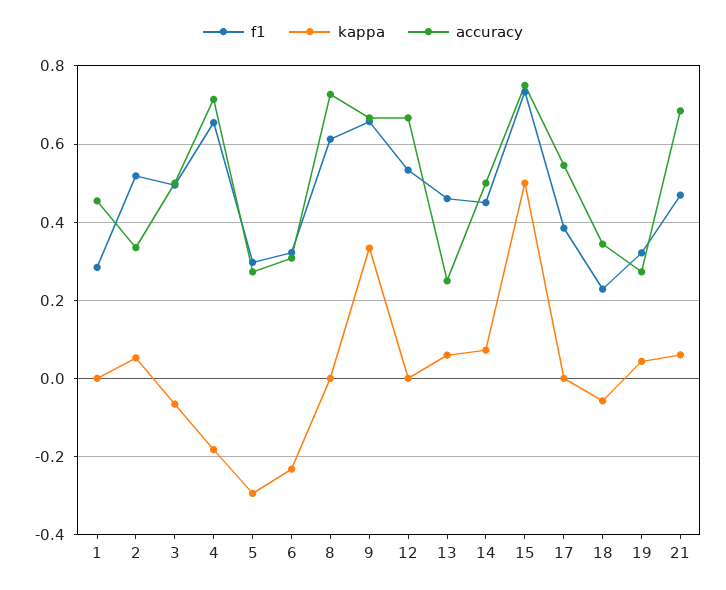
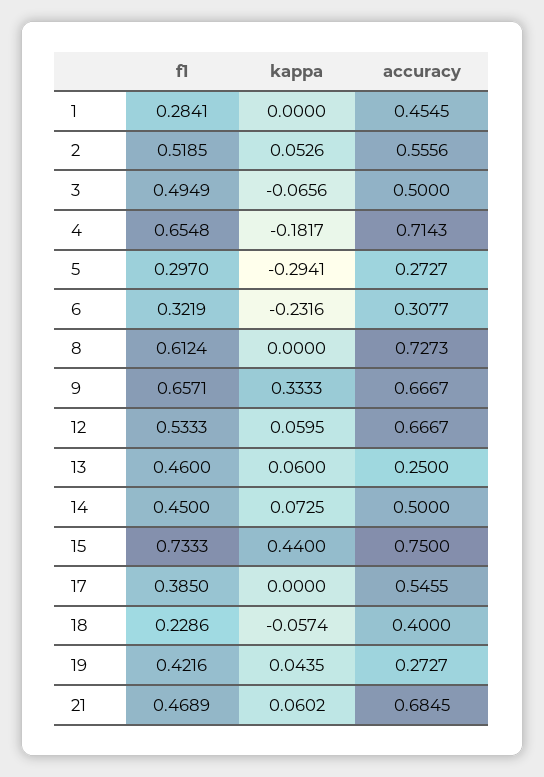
  {
    "f1": {
      "1": 0.2841,
      "2": 0.5185,
      "3": 0.4949,
      "4": 0.6548,
      "5": 0.297,
      "6": 0.3219,
      "8": 0.6124,
      "9": 0.6571,
      "12": 0.5333,
      "13": 0.46,
      "14": 0.45,
      "15": 0.7333,
      "17": 0.385,
      "18": 0.2286,
-     "19": 0.32,
+     "19": 0.4216,
      "21": 0.4689
    },
    "kappa": {
      "1": 0,
      "2": 0.0526,
      "3": -0.0656,
      "4": -0.1817,
      "5": -0.2941,
      "6": -0.2316,
      "8": 0,
      "9": 0.3333,
-     "12": 0,
+     "12": 0.0595,
      "13": 0.06,
      "14": 0.0725,
-     "15": 0.5,
+     "15": 0.44,
      "17": 0,
      "18": -0.0574,
      "19": 0.0435,
      "21": 0.0602
    },
    "accuracy": {
      "1": 0.4545,
-     "2": 0.34,
+     "2": 0.5556,
      "3": 0.5,
      "4": 0.7143,
      "5": 0.2727,
      "6": 0.3077,
      "8": 0.7273,
      "9": 0.6667,
      "12": 0.6667,
      "13": 0.25,
      "14": 0.5,
      "15": 0.75,
      "17": 0.5455,
-     "18": 0.34,
+     "18": 0.4,
      "19": 0.2727,
      "21": 0.6845
    }
  }

